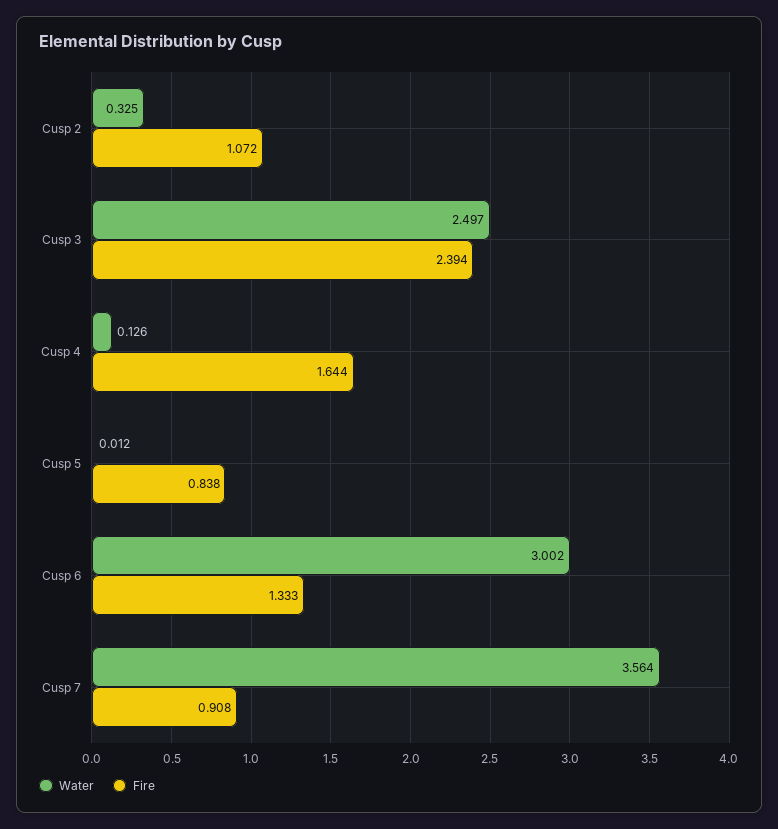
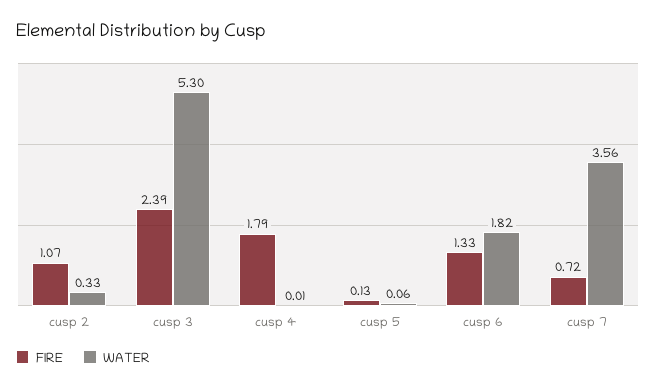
  {
    "Water": {
      "Cusp 2": 0.325,
-     "Cusp 3": 2.497,
+     "Cusp 3": 5.3,
-     "Cusp 4": 0.126,
+     "Cusp 4": 0.01,
-     "Cusp 5": 0.012,
+     "Cusp 5": 0.06,
-     "Cusp 6": 3.002,
+     "Cusp 6": 1.82,
      "Cusp 7": 3.564
    },
    "Fire": {
      "Cusp 2": 1.072,
      "Cusp 3": 2.394,
-     "Cusp 4": 1.644,
+     "Cusp 4": 1.79,
-     "Cusp 5": 0.838,
+     "Cusp 5": 0.13,
      "Cusp 6": 1.333,
-     "Cusp 7": 0.908
+     "Cusp 7": 0.72
    }
  }

